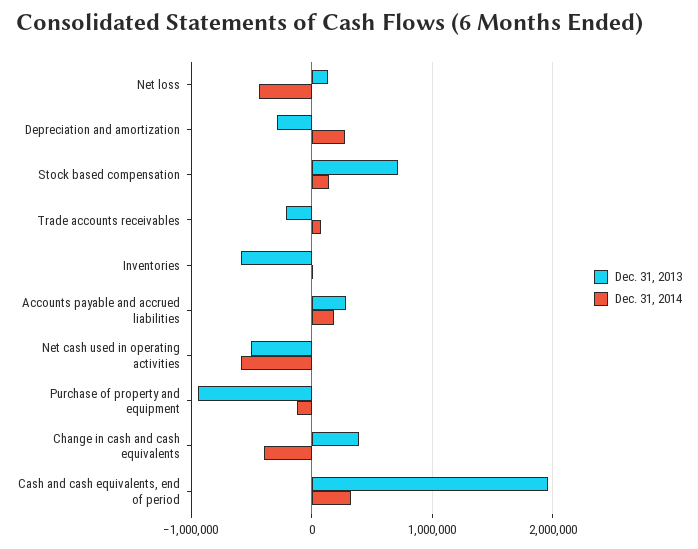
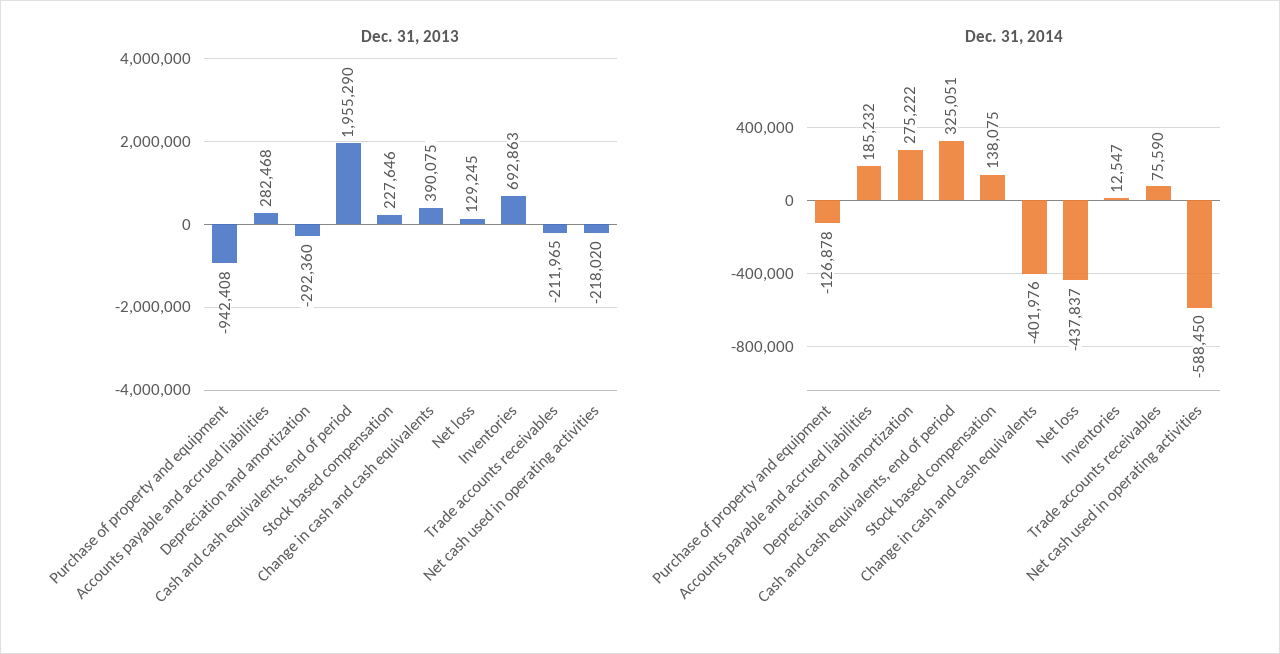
  {
    "Dec. 31, 2013": {
      "Net loss": 129245,
      "Depreciation and amortization": -292360,
-     "Stock based compensation": 700000,
+     "Stock based compensation": 227646,
      "Trade accounts receivables": -211965,
-     "Inventories": -600000,
+     "Inventories": 692863,
      "Accounts payable and accrued liabilities": 282468,
-     "Net cash used in operating activities": -500000,
+     "Net cash used in operating activities": -218020,
      "Purchase of property and equipment": -942408,
      "Change in cash and cash equivalents": 390075,
      "Cash and cash equivalents, end of period": 1955290
    },
    "Dec. 31, 2014": {
      "Net loss": -437837,
      "Depreciation and amortization": 275222,
      "Stock based compensation": 138075,
      "Trade accounts receivables": 75590,
      "Inventories": 12547,
      "Accounts payable and accrued liabilities": 185232,
      "Net cash used in operating activities": -588450,
      "Purchase of property and equipment": -126878,
      "Change in cash and cash equivalents": -401976,
      "Cash and cash equivalents, end of period": 325051
    }
  }

